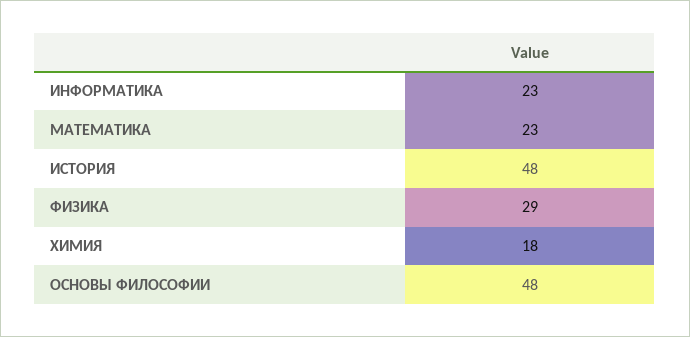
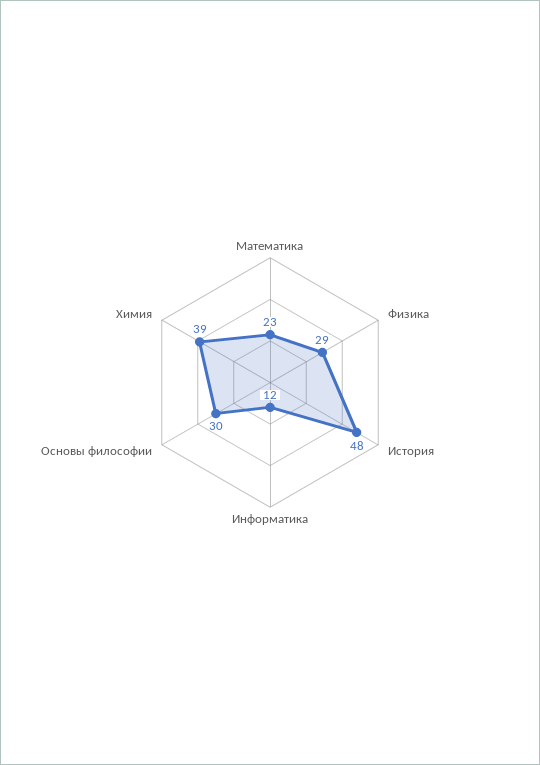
  {
-   "ИНФОРМАТИКА": 23,
+   "ИНФОРМАТИКА": 12,
    "МАТЕМАТИКА": 23,
    "ИСТОРИЯ": 48,
    "ФИЗИКА": 29,
-   "ХИМИЯ": 18,
+   "ХИМИЯ": 39,
-   "ОСНОВЫ ФИЛОСОФИИ": 48
+   "ОСНОВЫ ФИЛОСОФИИ": 30
  }

